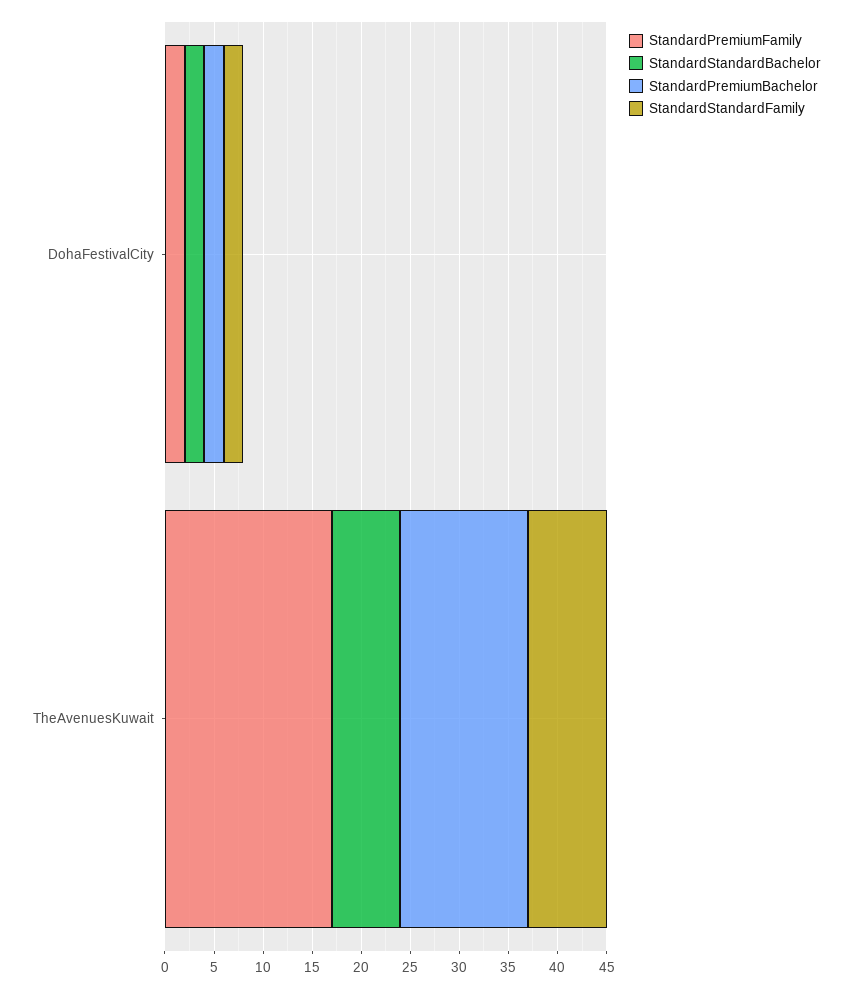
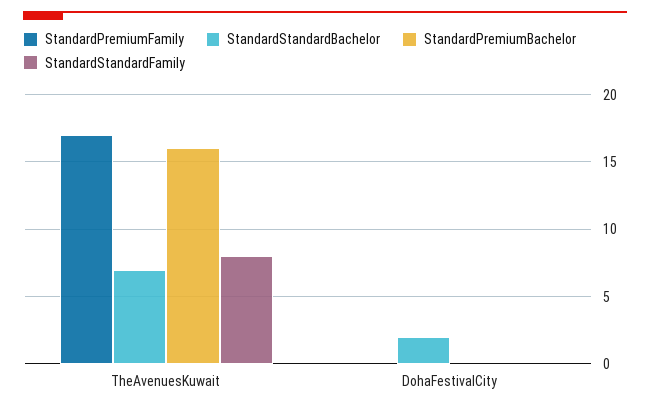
  {
    "StandardPremiumFamily": {
-     "DohaFestivalCity": 2,
+     "DohaFestivalCity": 0,
      "TheAvenuesKuwait": 17
    },
    "StandardStandardBachelor": {
      "DohaFestivalCity": 2,
      "TheAvenuesKuwait": 7
    },
    "StandardPremiumBachelor": {
-     "DohaFestivalCity": 2,
+     "DohaFestivalCity": 0,
-     "TheAvenuesKuwait": 13
+     "TheAvenuesKuwait": 16
    },
    "StandardStandardFamily": {
-     "DohaFestivalCity": 2,
+     "DohaFestivalCity": 0,
      "TheAvenuesKuwait": 8
    }
  }

